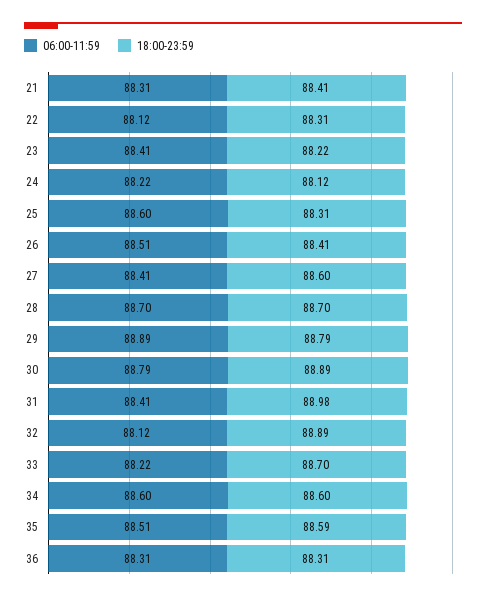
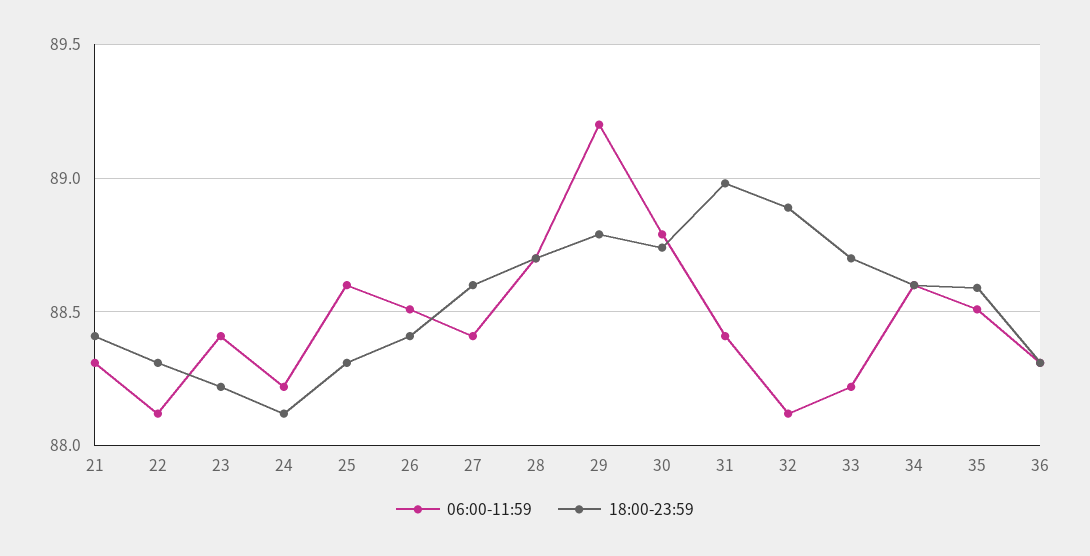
  {
    "06:00-11:59": {
      "21": 88.31,
      "22": 88.12,
      "23": 88.41,
      "24": 88.22,
      "25": 88.6,
      "26": 88.51,
      "27": 88.41,
      "28": 88.7,
-     "29": 88.89,
+     "29": 89.2,
      "30": 88.79,
      "31": 88.41,
      "32": 88.12,
      "33": 88.22,
      "34": 88.6,
      "35": 88.51,
      "36": 88.31
    },
    "18:00-23:59": {
      "21": 88.41,
      "22": 88.31,
      "23": 88.22,
      "24": 88.12,
      "25": 88.31,
      "26": 88.41,
      "27": 88.6,
      "28": 88.7,
      "29": 88.79,
-     "30": 88.89,
+     "30": 88.75,
      "31": 88.98,
      "32": 88.89,
      "33": 88.7,
      "34": 88.6,
      "35": 88.59,
      "36": 88.31
    }
  }

